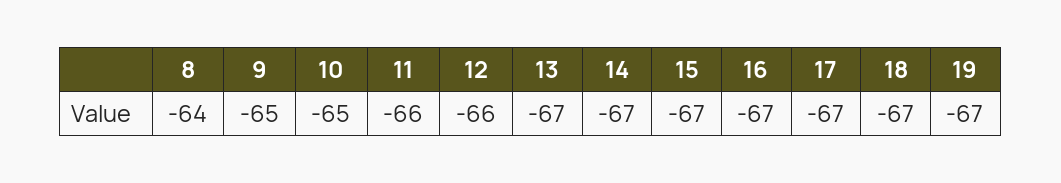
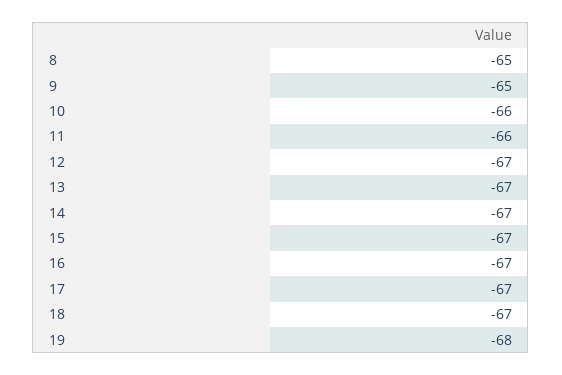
  {
-   "8": -64,
+   "8": -65,
    "9": -65,
-   "10": -65,
+   "10": -66,
    "11": -66,
-   "12": -66,
+   "12": -67,
    "13": -67,
    "14": -67,
    "15": -67,
    "16": -67,
    "17": -67,
    "18": -67,
-   "19": -67
+   "19": -68
  }

